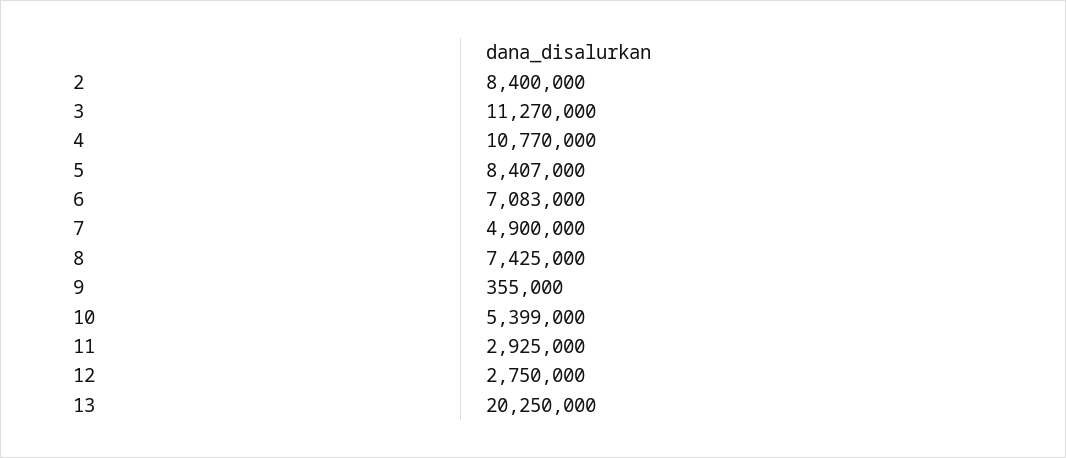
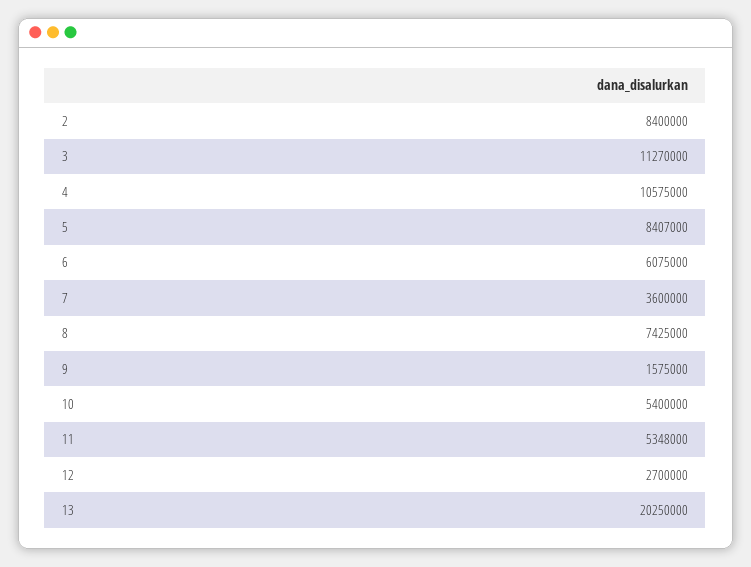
  {
    "2": 8400000,
    "3": 11270000,
-   "4": 10770000,
+   "4": 10575000,
    "5": 8407000,
-   "6": 7083000,
+   "6": 6075000,
-   "7": 4900000,
+   "7": 3600000,
    "8": 7425000,
-   "9": 355000,
+   "9": 1575000,
-   "10": 5399000,
+   "10": 5400000,
-   "11": 2925000,
+   "11": 5348000,
-   "12": 2750000,
+   "12": 2700000,
    "13": 20250000
  }

